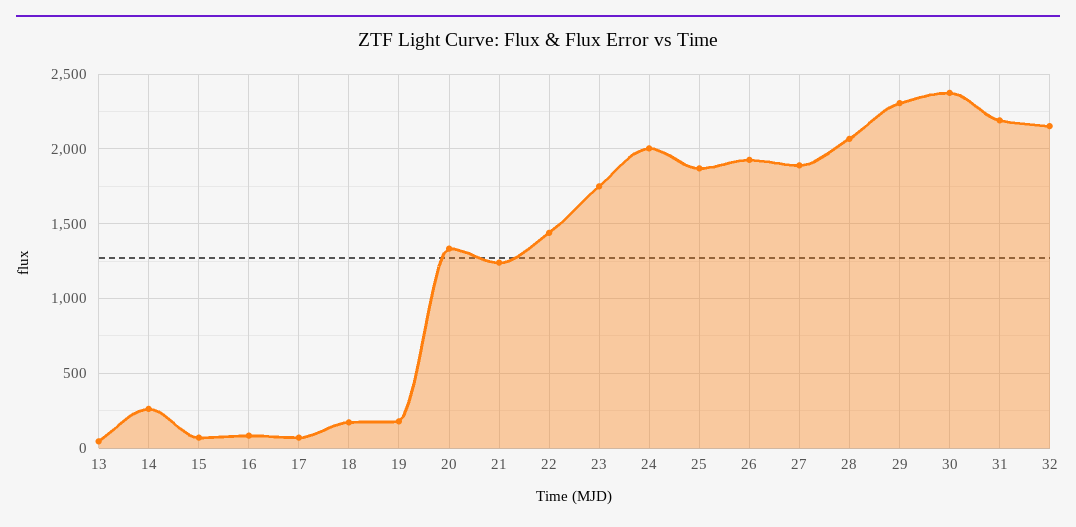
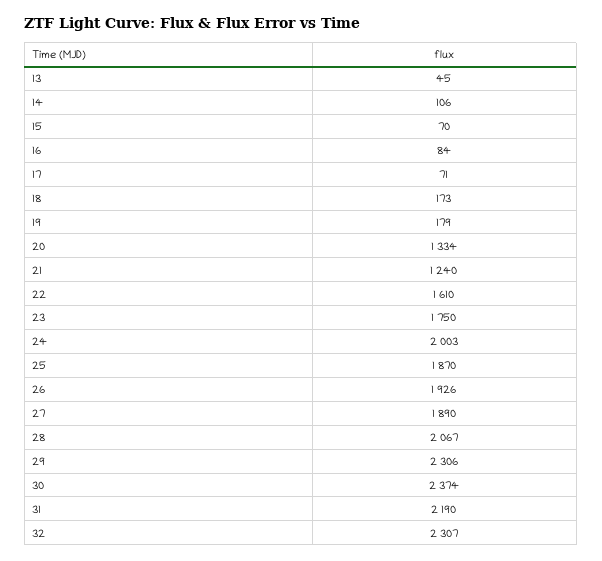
  {
    "13": 45,
-   "14": 250,
+   "14": 106,
    "15": 70,
    "16": 84,
    "17": 71,
    "18": 173,
    "19": 179,
    "20": 1334,
    "21": 1240,
-   "22": 1450,
+   "22": 1610,
    "23": 1750,
    "24": 2003,
    "25": 1870,
    "26": 1926,
    "27": 1890,
    "28": 2067,
    "29": 2306,
    "30": 2374,
    "31": 2190,
-   "32": 2150
+   "32": 2307
  }

